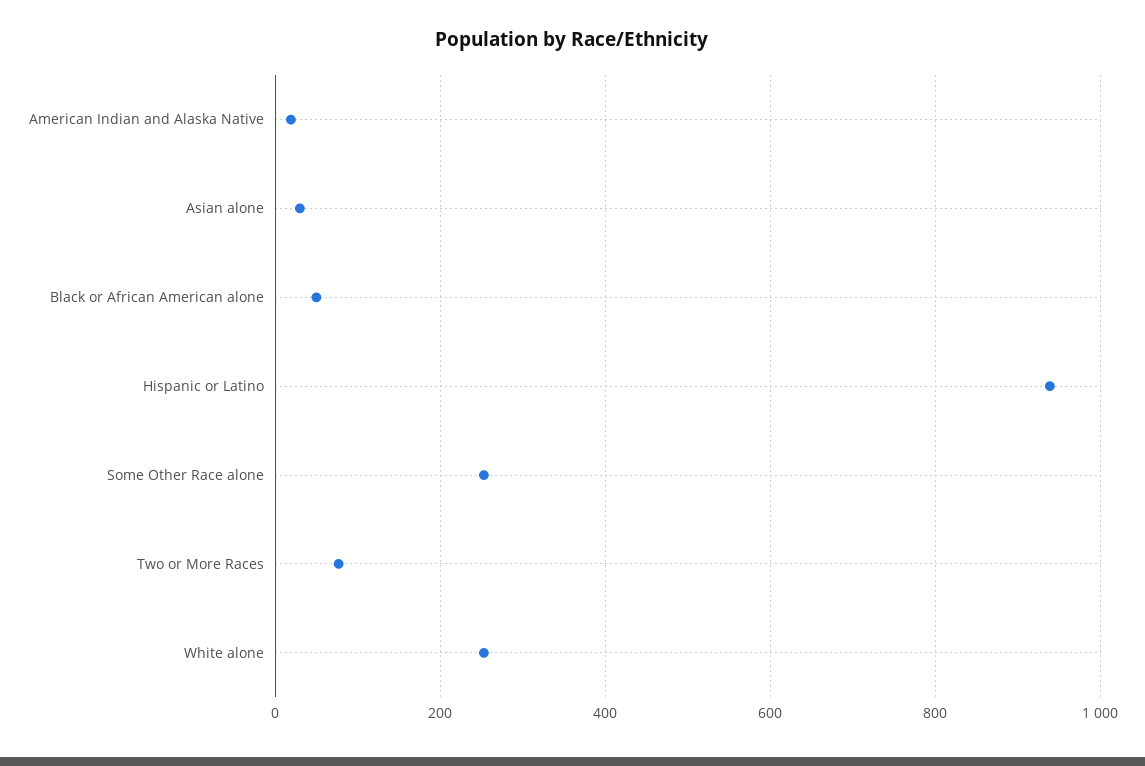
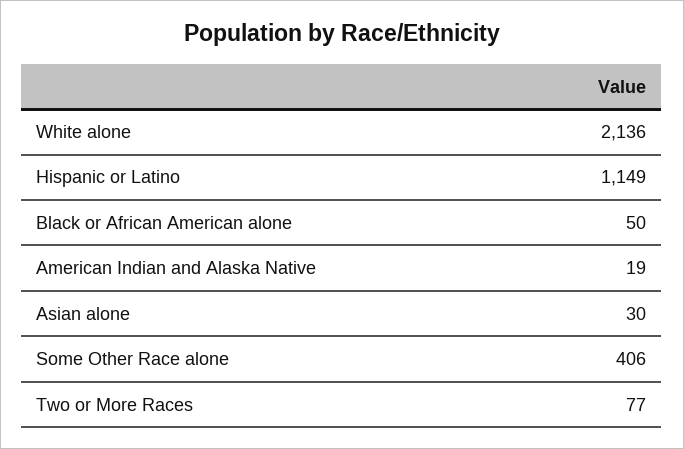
  {
    "American Indian and Alaska Native": 19,
    "Asian alone": 30,
    "Black or African American alone": 50,
-   "Hispanic or Latino": 940,
+   "Hispanic or Latino": 1149,
-   "Some Other Race alone": 260,
+   "Some Other Race alone": 406,
    "Two or More Races": 77,
-   "White alone": 260
+   "White alone": 2136
  }

